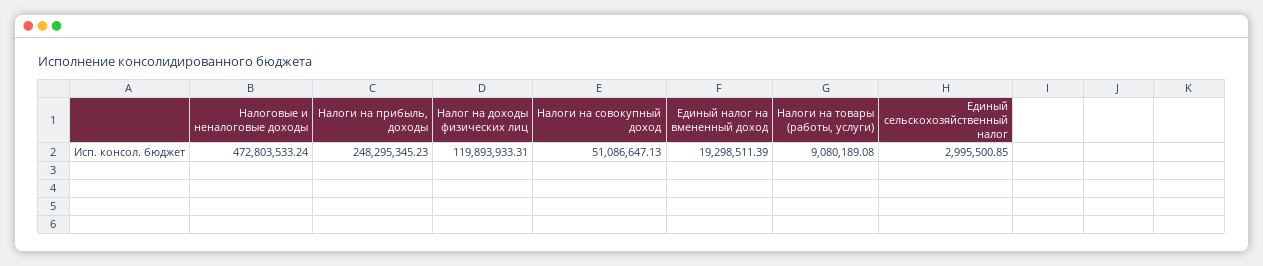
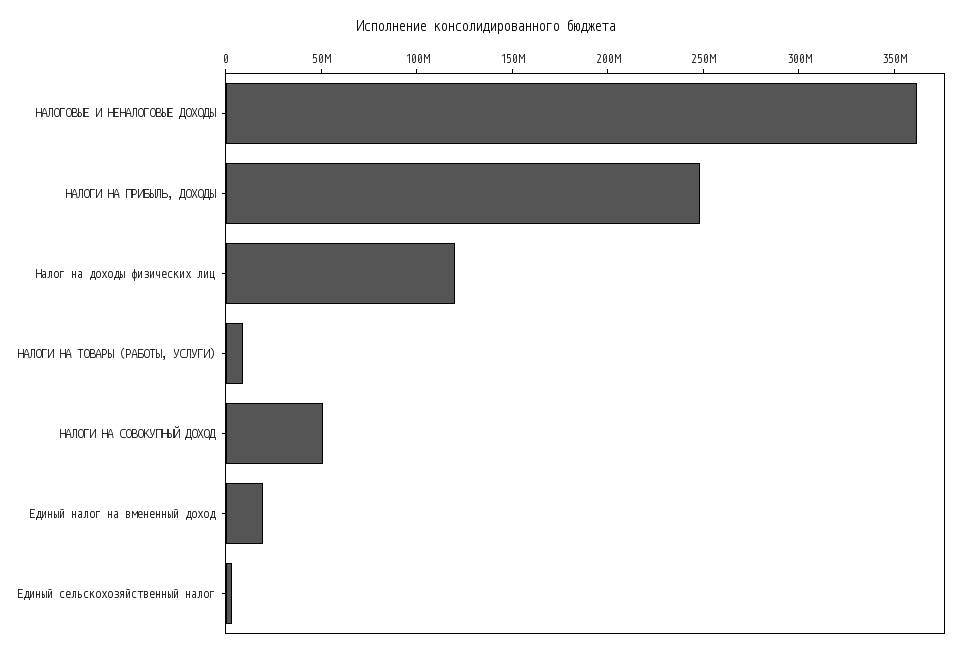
  {
-   "Налоговые и неналоговые доходы": 472803533.24,
+   "Налоговые и неналоговые доходы": 360000000,
    "Налоги на прибыль, доходы": 248295345.23,
    "Налог на доходы физических лиц": 119893933.31,
    "Налоги на совокупный доход": 51086647.13,
    "Единый налог на вмененный доход": 19298511.39,
    "Налоги на товары (работы, услуги)": 9080189.08,
    "Единый сельскохозяйственный налог": 2995500.85
  }

